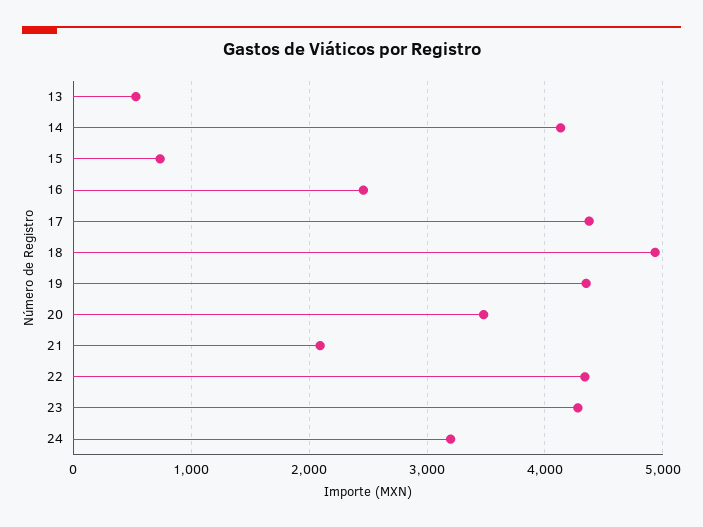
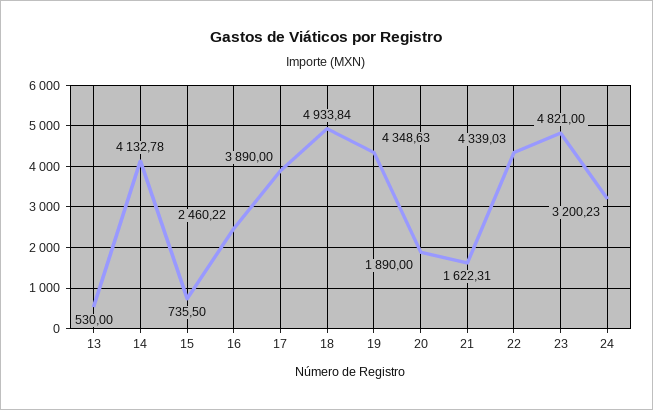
  {
    "13": 530,
    "14": 4132.78,
    "15": 735.5,
    "16": 2460.22,
-   "17": 4400,
+   "17": 3890,
    "18": 4933.84,
    "19": 4348.63,
-   "20": 3500,
+   "20": 1890,
-   "21": 2100,
+   "21": 1622.31,
    "22": 4339.03,
-   "23": 4300,
+   "23": 4821,
    "24": 3200.23
  }

